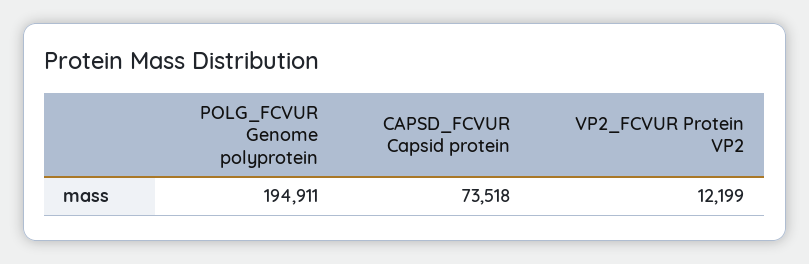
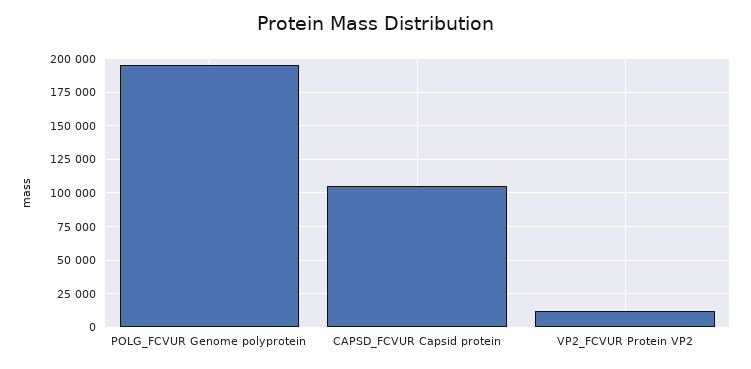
  {
    "POLG_FCVUR Genome polyprotein": 194911,
-   "CAPSD_FCVUR Capsid protein": 73518,
+   "CAPSD_FCVUR Capsid protein": 105000,
    "VP2_FCVUR Protein VP2": 12199
  }

